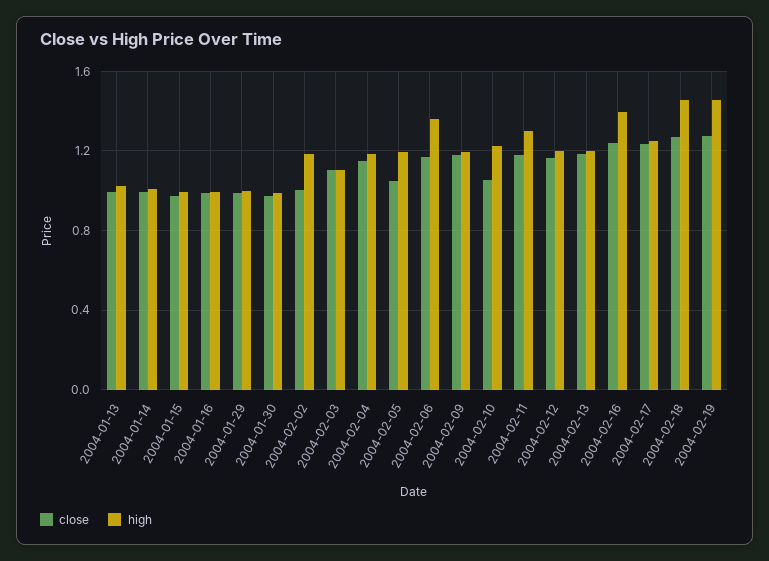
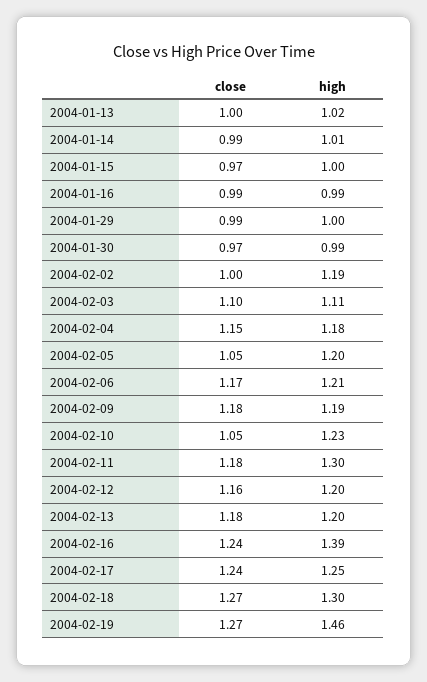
  {
    "close": {
      "2004-01-13": 1,
      "2004-01-14": 0.99,
      "2004-01-15": 0.97,
      "2004-01-16": 0.99,
      "2004-01-29": 0.99,
      "2004-01-30": 0.97,
      "2004-02-02": 1,
      "2004-02-03": 1.1,
      "2004-02-04": 1.15,
      "2004-02-05": 1.05,
      "2004-02-06": 1.17,
      "2004-02-09": 1.18,
      "2004-02-10": 1.05,
      "2004-02-11": 1.18,
      "2004-02-12": 1.16,
      "2004-02-13": 1.18,
      "2004-02-16": 1.24,
      "2004-02-17": 1.24,
      "2004-02-18": 1.27,
      "2004-02-19": 1.27
    },
    "high": {
      "2004-01-13": 1.02,
      "2004-01-14": 1.01,
      "2004-01-15": 1,
      "2004-01-16": 0.99,
      "2004-01-29": 1,
      "2004-01-30": 0.99,
      "2004-02-02": 1.19,
      "2004-02-03": 1.11,
      "2004-02-04": 1.18,
      "2004-02-05": 1.2,
-     "2004-02-06": 1.35,
+     "2004-02-06": 1.21,
      "2004-02-09": 1.19,
      "2004-02-10": 1.23,
      "2004-02-11": 1.3,
      "2004-02-12": 1.2,
      "2004-02-13": 1.2,
      "2004-02-16": 1.39,
      "2004-02-17": 1.25,
-     "2004-02-18": 1.45,
+     "2004-02-18": 1.3,
      "2004-02-19": 1.46
    }
  }

